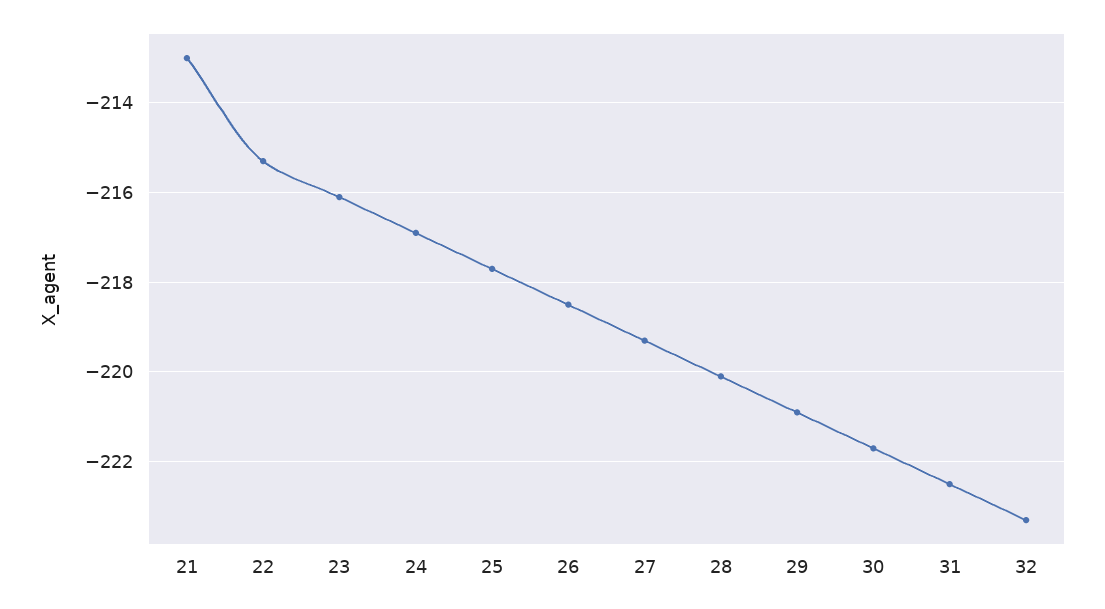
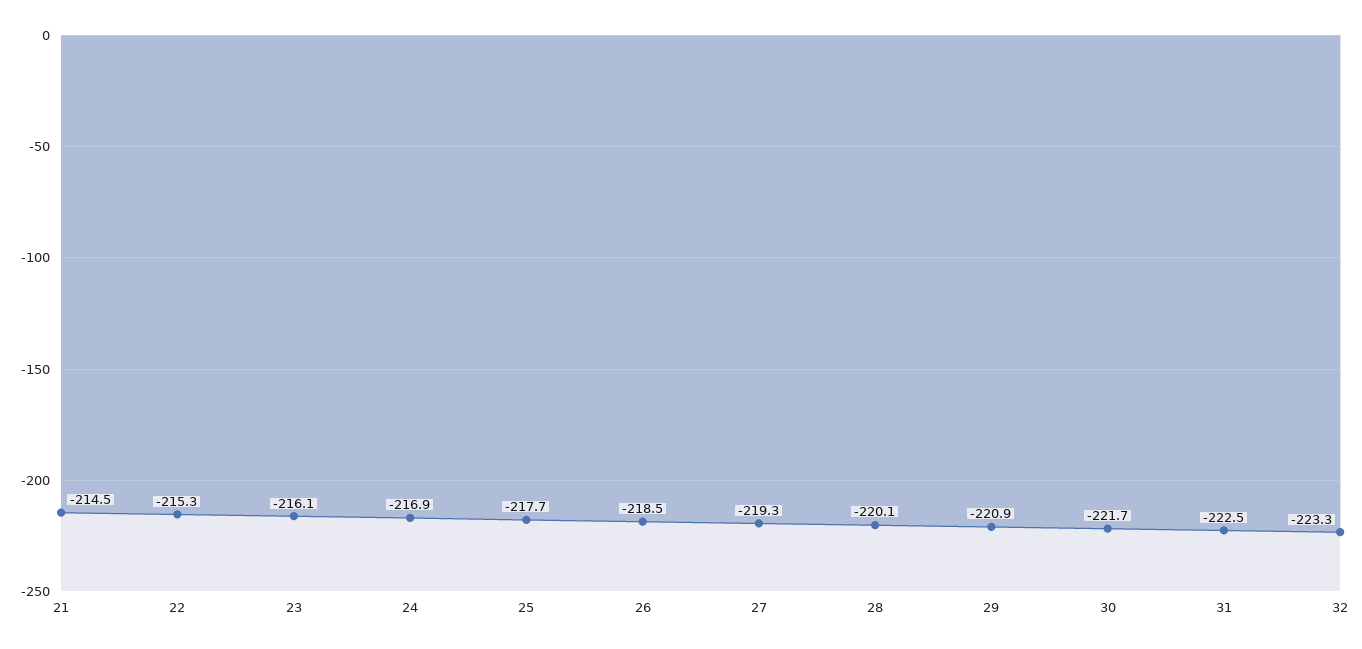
  {
-   "21": -213,
+   "21": -214.5,
    "22": -215.3,
    "23": -216.1,
    "24": -216.9,
    "25": -217.7,
    "26": -218.5,
    "27": -219.3,
    "28": -220.1,
    "29": -220.9,
    "30": -221.7,
    "31": -222.5,
    "32": -223.3
  }

